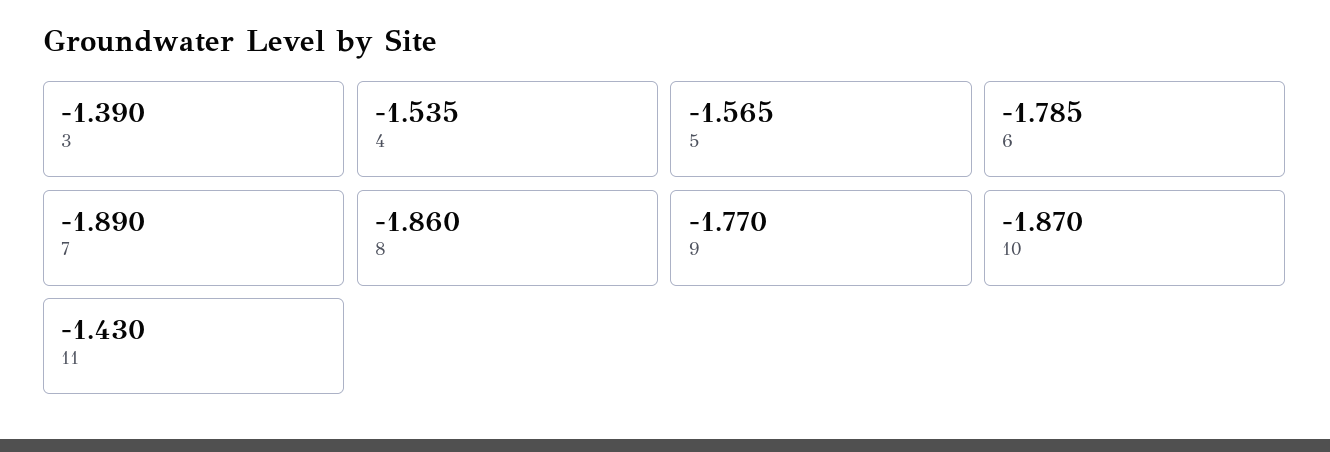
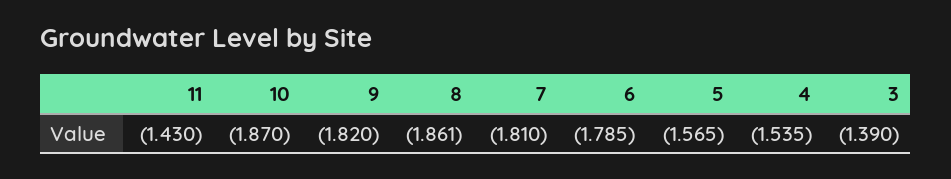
  {
    "3": -1.39,
    "4": -1.535,
    "5": -1.565,
    "6": -1.785,
-   "7": -1.89,
+   "7": -1.81,
-   "8": -1.86,
+   "8": -1.861,
-   "9": -1.77,
+   "9": -1.82,
    "10": -1.87,
    "11": -1.43
  }

